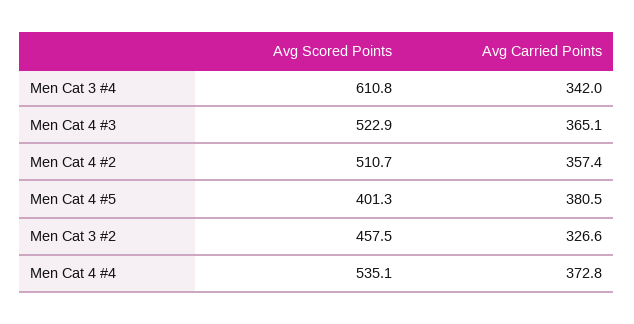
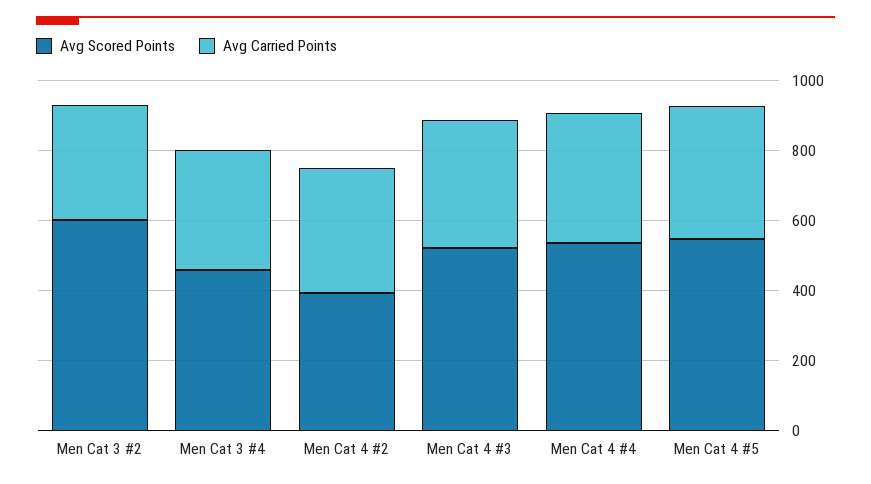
  {
    "Avg Scored Points": {
-     "Men Cat 3 #4": 610.8,
+     "Men Cat 3 #4": 450,
      "Men Cat 4 #3": 522.9,
-     "Men Cat 4 #2": 510.7,
+     "Men Cat 4 #2": 400,
-     "Men Cat 4 #5": 401.3,
+     "Men Cat 4 #5": 550,
-     "Men Cat 3 #2": 457.5,
+     "Men Cat 3 #2": 600,
      "Men Cat 4 #4": 535.1
    },
    "Avg Carried Points": {
      "Men Cat 3 #4": 342,
      "Men Cat 4 #3": 365.1,
      "Men Cat 4 #2": 357.4,
      "Men Cat 4 #5": 380.5,
      "Men Cat 3 #2": 326.6,
      "Men Cat 4 #4": 372.8
    }
  }

